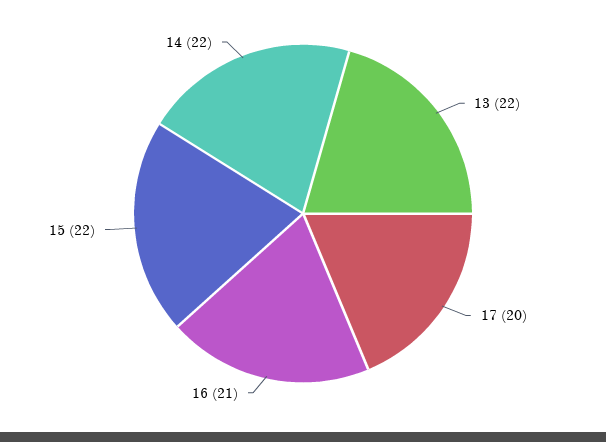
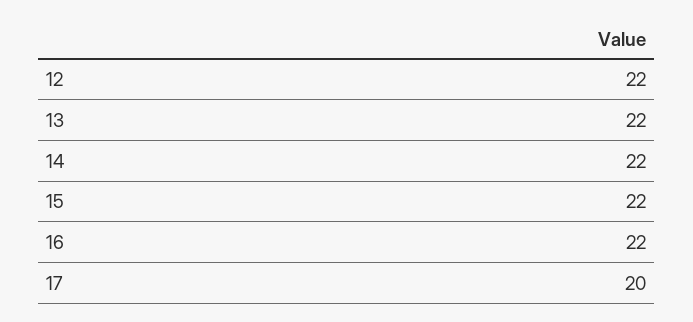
  {
    "13": 22,
    "17": 20,
-   "16": 21,
+   "16": 22,
    "15": 22,
-   "14": 22
+   "14": 22,
+   "12": 22
  }

